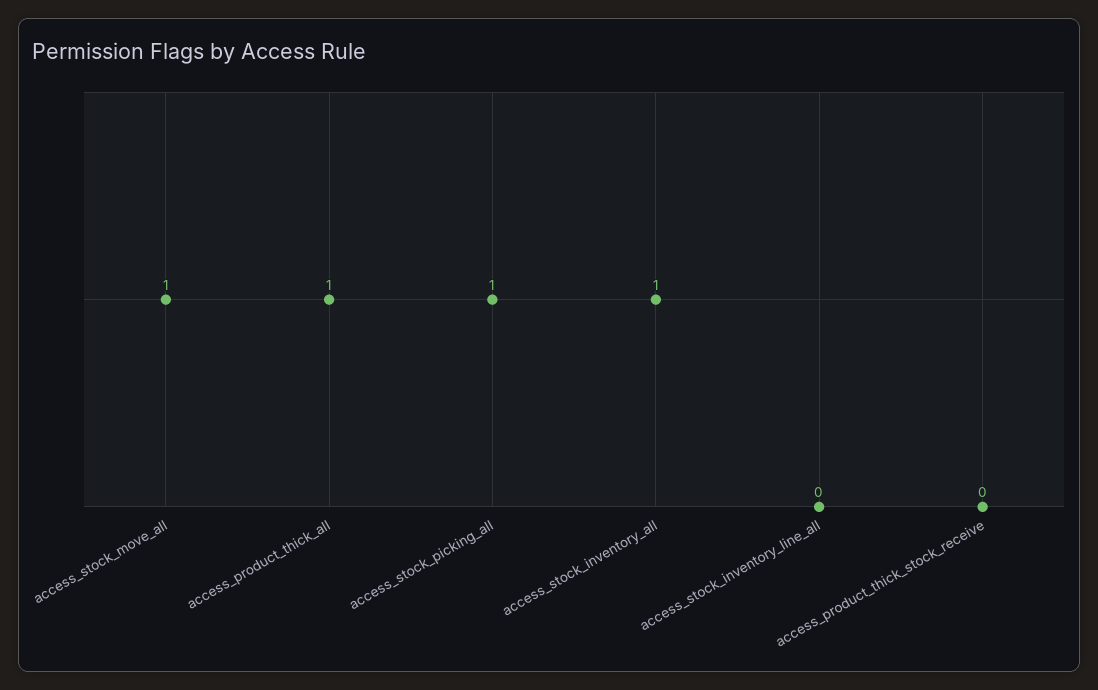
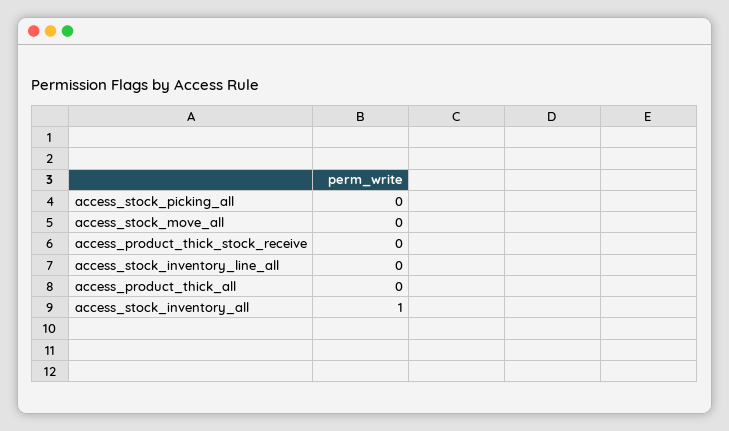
  {
-   "access_stock_move_all": 1,
+   "access_stock_move_all": 0,
-   "access_product_thick_all": 1,
+   "access_product_thick_all": 0,
-   "access_stock_picking_all": 1,
+   "access_stock_picking_all": 0,
    "access_stock_inventory_all": 1,
    "access_stock_inventory_line_all": 0,
    "access_product_thick_stock_receive": 0
  }

